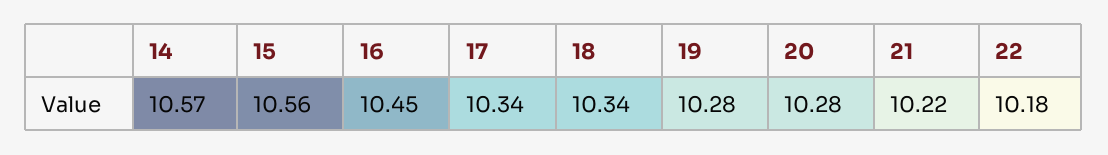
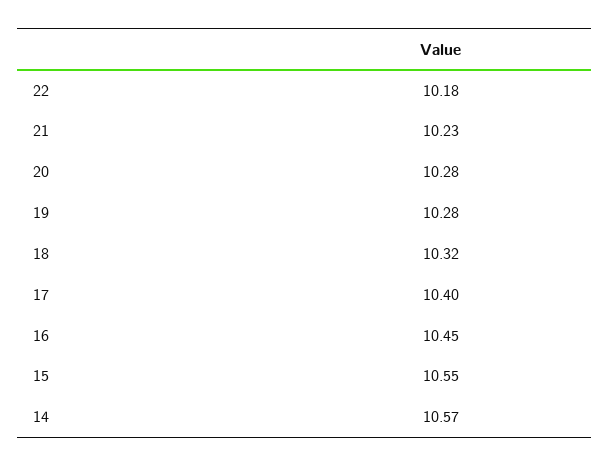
  {
    "14": 10.57,
-   "15": 10.56,
+   "15": 10.55,
    "16": 10.45,
-   "17": 10.34,
+   "17": 10.4,
-   "18": 10.34,
+   "18": 10.32,
    "19": 10.28,
    "20": 10.28,
-   "21": 10.22,
+   "21": 10.23,
    "22": 10.18
  }

